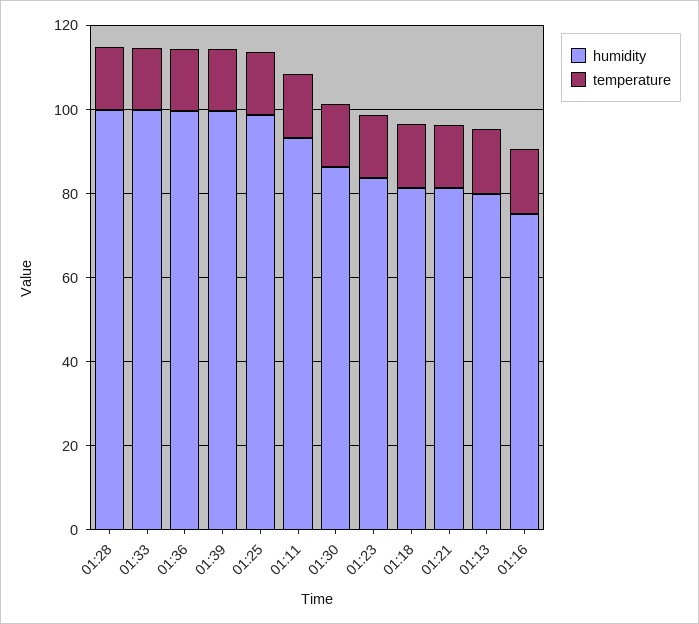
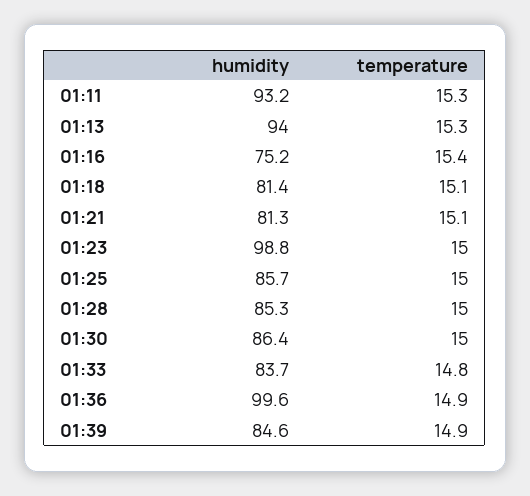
  {
    "humidity": {
-     "01:28": 100,
+     "01:28": 85.3,
-     "01:33": 100,
+     "01:33": 83.7,
      "01:36": 99.6,
-     "01:39": 100,
+     "01:39": 84.6,
-     "01:25": 100,
+     "01:25": 85.7,
      "01:11": 93.2,
      "01:30": 86.4,
-     "01:23": 85,
+     "01:23": 98.8,
      "01:18": 81.4,
      "01:21": 81.3,
-     "01:13": 80,
+     "01:13": 94,
      "01:16": 75.2
    },
    "temperature": {
      "01:28": 15,
      "01:33": 14.8,
      "01:36": 14.9,
      "01:39": 14.9,
      "01:25": 15,
      "01:11": 15.3,
      "01:30": 15,
      "01:23": 15,
      "01:18": 15.1,
      "01:21": 15.1,
      "01:13": 15.3,
      "01:16": 15.4
    }
  }

